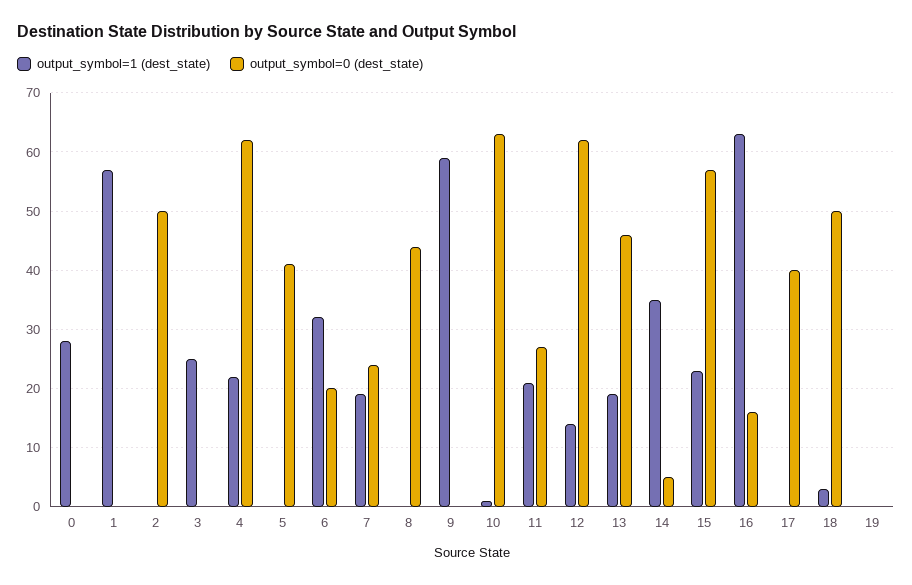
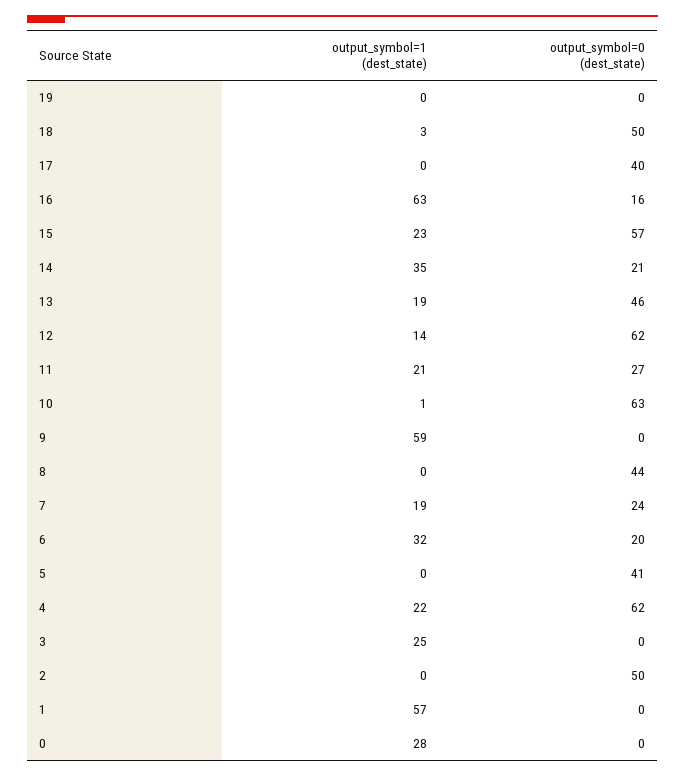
  {
    "output_symbol=1 (dest_state)": {
      "0": 28,
      "1": 57,
      "2": 0,
      "3": 25,
      "4": 22,
      "5": 0,
      "6": 32,
      "7": 19,
      "8": 0,
      "9": 59,
      "10": 1,
      "11": 21,
      "12": 14,
      "13": 19,
      "14": 35,
      "15": 23,
      "16": 63,
      "17": 0,
      "18": 3,
      "19": 0
    },
    "output_symbol=0 (dest_state)": {
      "0": 0,
      "1": 0,
      "2": 50,
      "3": 0,
      "4": 62,
      "5": 41,
      "6": 20,
      "7": 24,
      "8": 44,
      "9": 0,
      "10": 63,
      "11": 27,
      "12": 62,
      "13": 46,
-     "14": 5,
+     "14": 21,
      "15": 57,
      "16": 16,
      "17": 40,
      "18": 50,
      "19": 0
    }
  }

